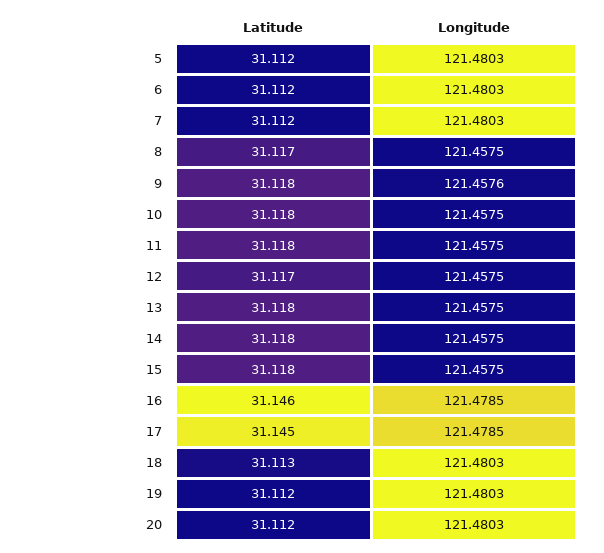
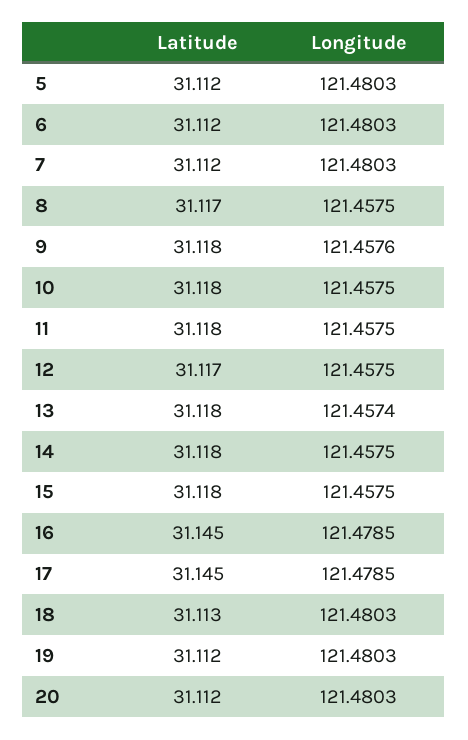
  {
    "Latitude": {
      "5": 31.112,
      "6": 31.112,
      "7": 31.112,
      "8": 31.117,
      "9": 31.118,
      "10": 31.118,
      "11": 31.118,
      "12": 31.117,
      "13": 31.118,
      "14": 31.118,
      "15": 31.118,
-     "16": 31.146,
+     "16": 31.145,
      "17": 31.145,
      "18": 31.113,
      "19": 31.112,
      "20": 31.112
    },
    "Longitude": {
      "5": 121.4803,
      "6": 121.4803,
      "7": 121.4803,
      "8": 121.4575,
      "9": 121.4576,
      "10": 121.4575,
      "11": 121.4575,
      "12": 121.4575,
-     "13": 121.4575,
+     "13": 121.4574,
      "14": 121.4575,
      "15": 121.4575,
      "16": 121.4785,
      "17": 121.4785,
      "18": 121.4803,
      "19": 121.4803,
      "20": 121.4803
    }
  }

